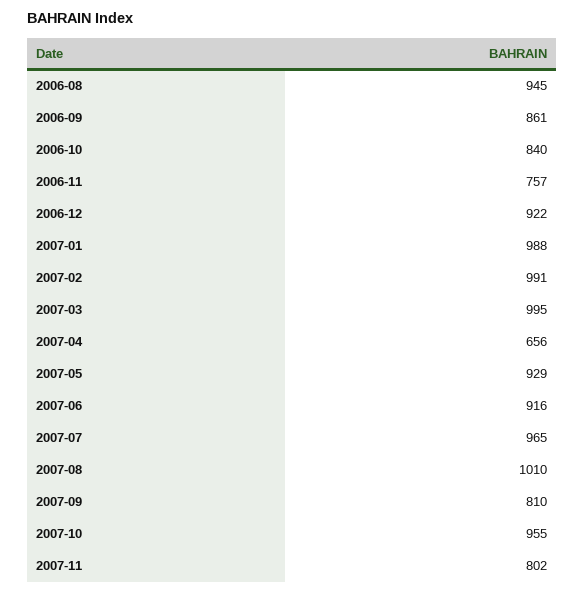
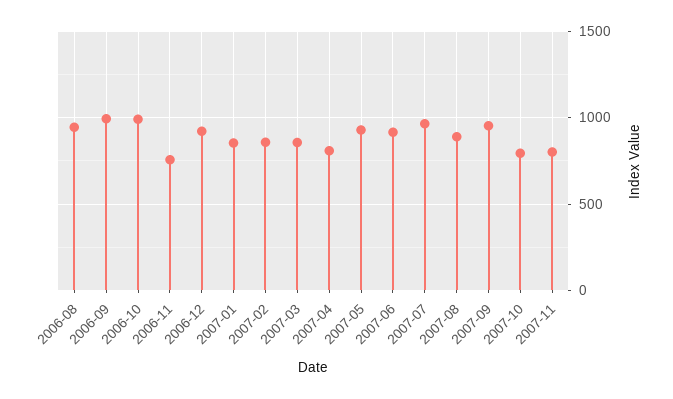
  {
    "2006-08": 945,
-   "2006-09": 861,
+   "2006-09": 1000,
-   "2006-10": 840,
+   "2006-10": 1000,
    "2006-11": 757,
    "2006-12": 922,
-   "2007-01": 988,
+   "2007-01": 850,
-   "2007-02": 991,
+   "2007-02": 850,
-   "2007-03": 995,
+   "2007-03": 850,
-   "2007-04": 656,
+   "2007-04": 800,
    "2007-05": 929,
    "2007-06": 916,
    "2007-07": 965,
-   "2007-08": 1010,
+   "2007-08": 900,
-   "2007-09": 810,
+   "2007-09": 950,
-   "2007-10": 955,
+   "2007-10": 800,
    "2007-11": 802
  }

